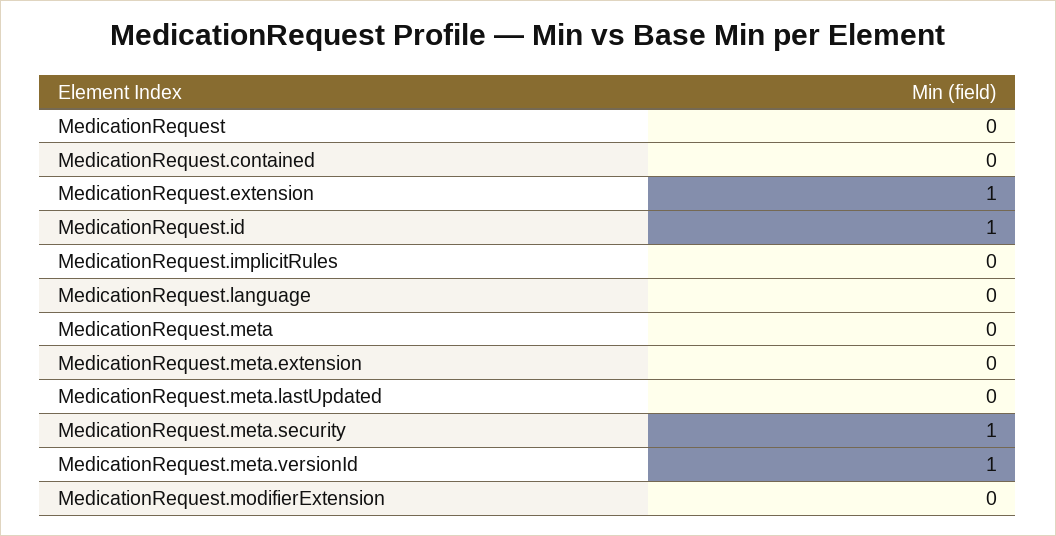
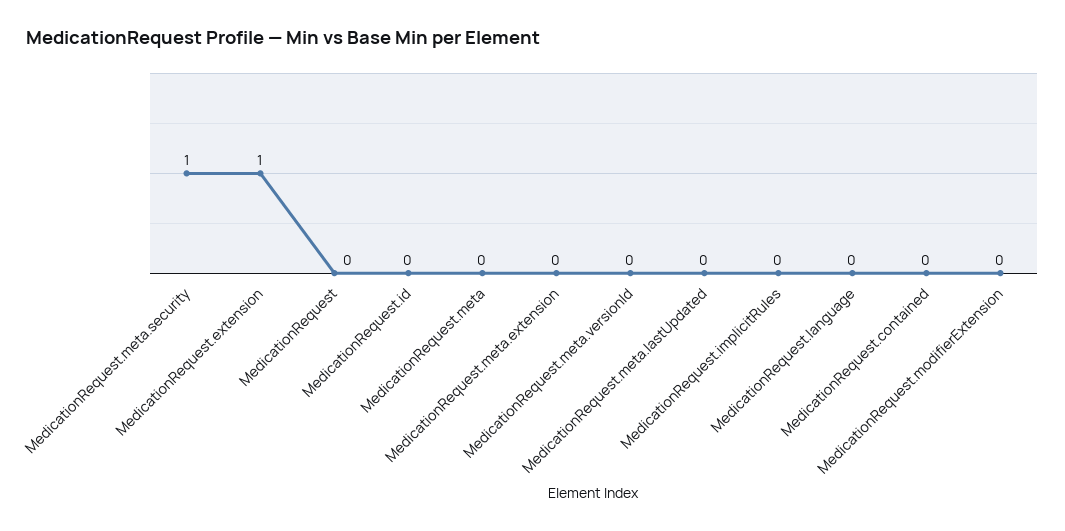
  {
    "MedicationRequest": 0,
    "MedicationRequest.contained": 0,
    "MedicationRequest.extension": 1,
-   "MedicationRequest.id": 1,
+   "MedicationRequest.id": 0,
    "MedicationRequest.implicitRules": 0,
    "MedicationRequest.language": 0,
    "MedicationRequest.meta": 0,
    "MedicationRequest.meta.extension": 0,
    "MedicationRequest.meta.lastUpdated": 0,
    "MedicationRequest.meta.security": 1,
-   "MedicationRequest.meta.versionId": 1,
+   "MedicationRequest.meta.versionId": 0,
    "MedicationRequest.modifierExtension": 0
  }

